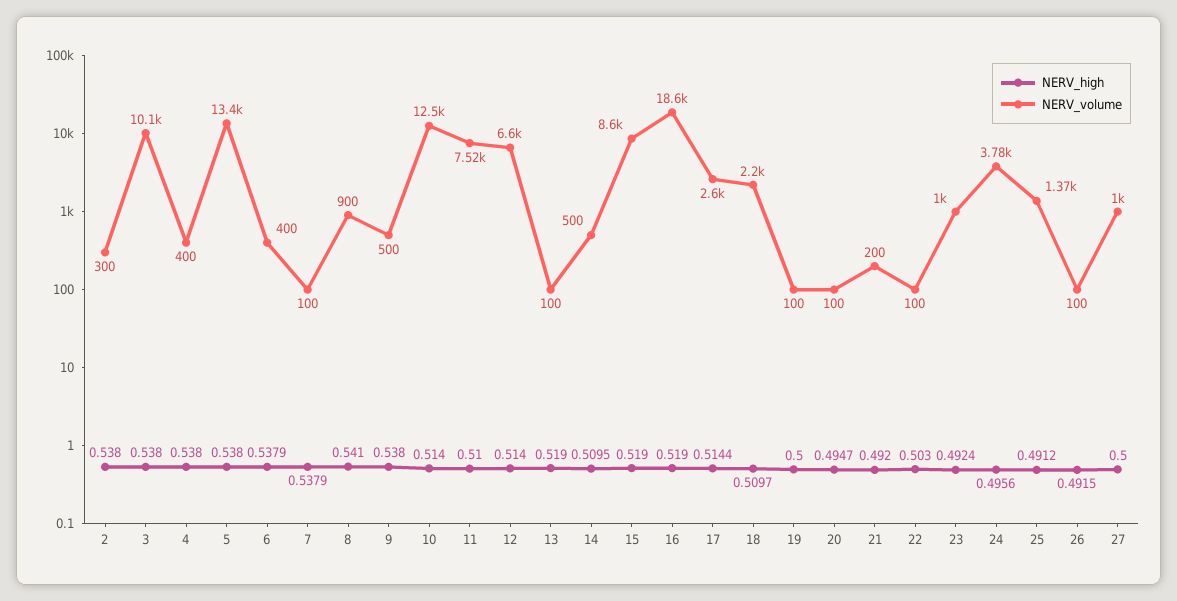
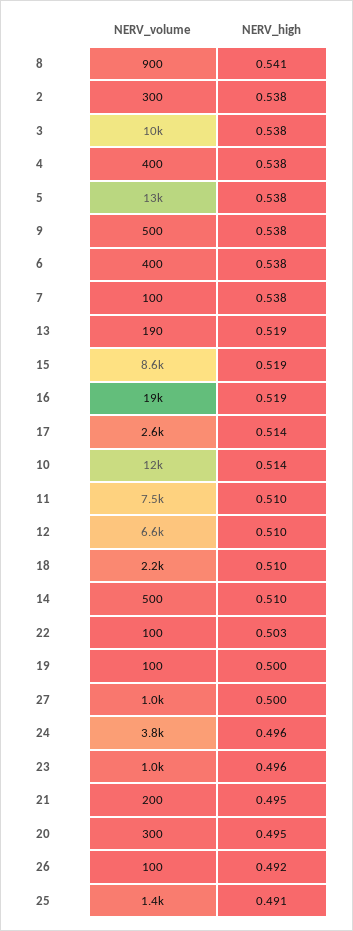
  {
    "NERV_high": {
      "2": 0.538,
      "3": 0.538,
      "4": 0.538,
      "5": 0.538,
      "6": 0.5379,
      "7": 0.5379,
      "8": 0.541,
      "9": 0.538,
      "10": 0.514,
      "11": 0.51,
-     "12": 0.514,
+     "12": 0.51,
      "13": 0.519,
      "14": 0.5095,
      "15": 0.519,
      "16": 0.519,
      "17": 0.5144,
      "18": 0.5097,
      "19": 0.5,
      "20": 0.4947,
-     "21": 0.492,
+     "21": 0.495,
      "22": 0.503,
-     "23": 0.4924,
+     "23": 0.496,
      "24": 0.4956,
      "25": 0.4912,
      "26": 0.4915,
      "27": 0.5
    },
    "NERV_volume": {
      "2": 300,
      "3": 10100,
      "4": 400,
      "5": 13400,
      "6": 400,
      "7": 100,
      "8": 900,
      "9": 500,
      "10": 12500,
      "11": 7520,
      "12": 6600,
-     "13": 100,
+     "13": 190,
      "14": 500,
      "15": 8600,
      "16": 18600,
      "17": 2600,
      "18": 2200,
      "19": 100,
-     "20": 100,
+     "20": 300,
      "21": 200,
      "22": 100,
      "23": 1000,
      "24": 3780,
      "25": 1370,
      "26": 100,
      "27": 1000
    }
  }

